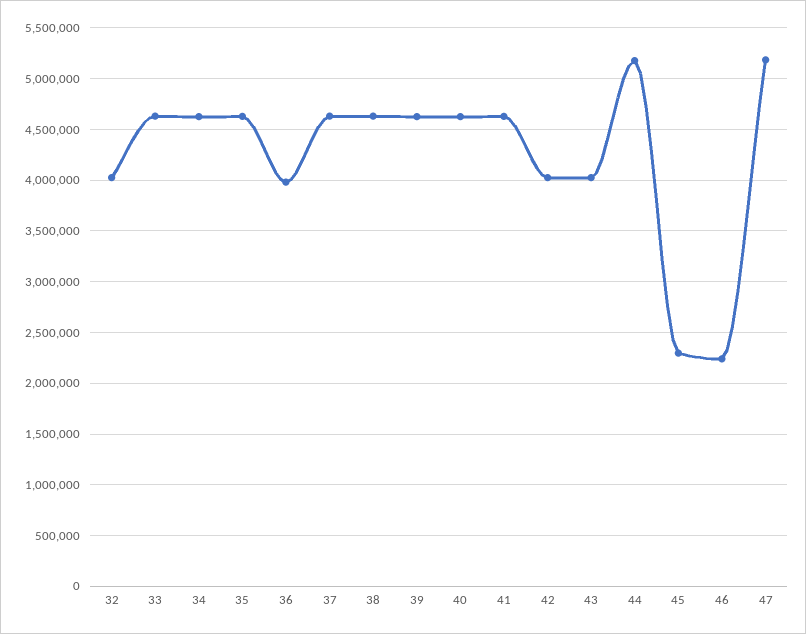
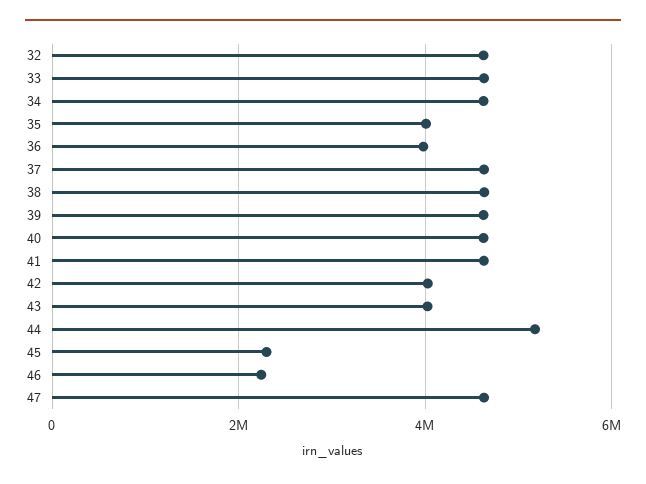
  {
-   "32": 4000000,
+   "32": 4600000,
    "33": 4600000,
    "34": 4600000,
-   "35": 4600000,
+   "35": 4000000,
    "36": 4000000,
    "37": 4600000,
    "38": 4600000,
    "39": 4600000,
    "40": 4600000,
    "41": 4600000,
    "42": 4000000,
    "43": 4000000,
    "44": 5200000,
    "45": 2300000,
    "46": 2200000,
-   "47": 5200000
+   "47": 4600000
  }

